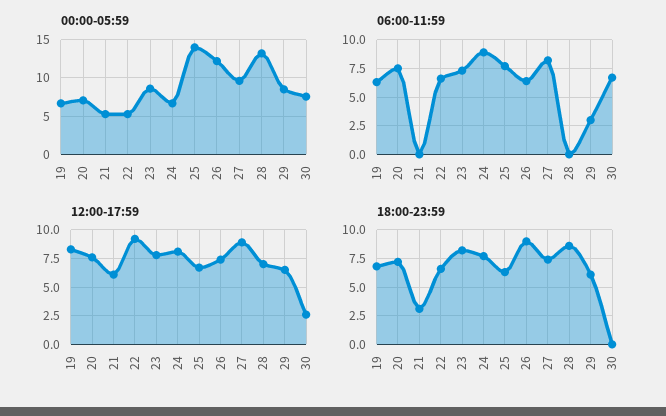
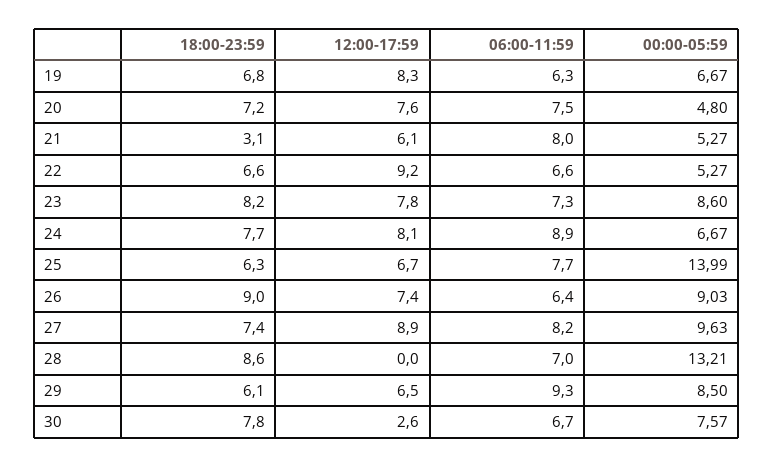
  {
    "00:00-05:59": {
      "19": 6.67,
-     "20": 7,
+     "20": 4.8,
      "21": 5.27,
      "22": 5.27,
      "23": 8.6,
      "24": 6.67,
      "25": 13.99,
-     "26": 12,
+     "26": 9.03,
      "27": 9.63,
      "28": 13.21,
      "29": 8.5,
      "30": 7.57
    },
    "06:00-11:59": {
      "19": 6.3,
      "20": 7.5,
-     "21": 0,
+     "21": 8,
      "22": 6.6,
      "23": 7.3,
      "24": 8.9,
      "25": 7.7,
      "26": 6.4,
      "27": 8.2,
-     "28": 0,
+     "28": 7,
-     "29": 2.5,
+     "29": 9.3,
      "30": 6.7
    },
    "12:00-17:59": {
      "19": 8.3,
      "20": 7.6,
      "21": 6.1,
      "22": 9.2,
      "23": 7.8,
      "24": 8.1,
      "25": 6.7,
      "26": 7.4,
      "27": 8.9,
-     "28": 7.5,
+     "28": 0,
      "29": 6.5,
      "30": 2.6
    },
    "18:00-23:59": {
      "19": 6.8,
      "20": 7.2,
      "21": 3.1,
      "22": 6.6,
      "23": 8.2,
      "24": 7.7,
      "25": 6.3,
      "26": 9,
      "27": 7.4,
      "28": 8.6,
      "29": 6.1,
-     "30": 0
+     "30": 7.8
    }
  }

